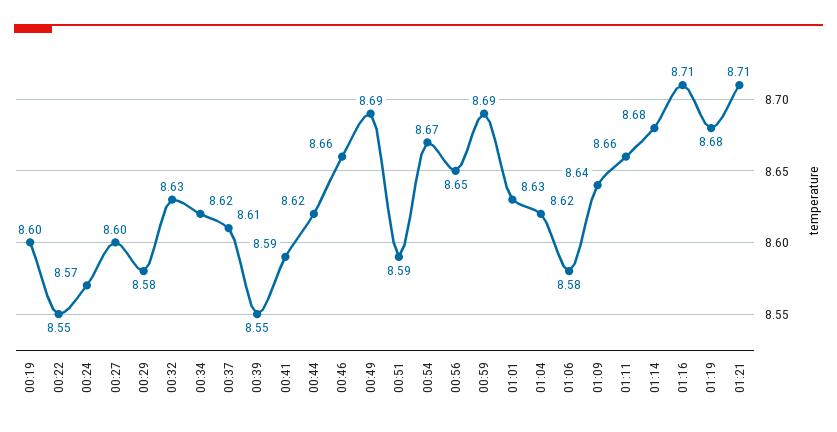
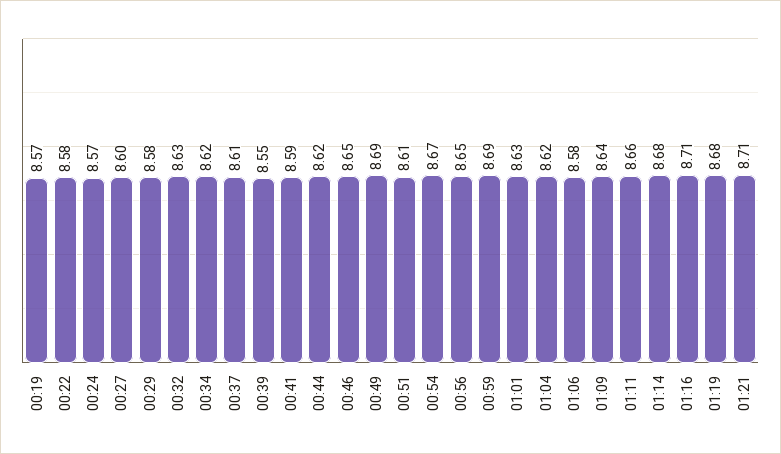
  {
-   "00:19": 8.6,
+   "00:19": 8.57,
-   "00:22": 8.55,
+   "00:22": 8.58,
    "00:24": 8.57,
    "00:27": 8.6,
    "00:29": 8.58,
    "00:32": 8.63,
    "00:34": 8.62,
    "00:37": 8.61,
    "00:39": 8.55,
    "00:41": 8.59,
    "00:44": 8.62,
-   "00:46": 8.66,
+   "00:46": 8.65,
    "00:49": 8.69,
-   "00:51": 8.59,
+   "00:51": 8.61,
    "00:54": 8.67,
    "00:56": 8.65,
    "00:59": 8.69,
    "01:01": 8.63,
    "01:04": 8.62,
    "01:06": 8.58,
    "01:09": 8.64,
    "01:11": 8.66,
    "01:14": 8.68,
    "01:16": 8.71,
    "01:19": 8.68,
    "01:21": 8.71
  }

